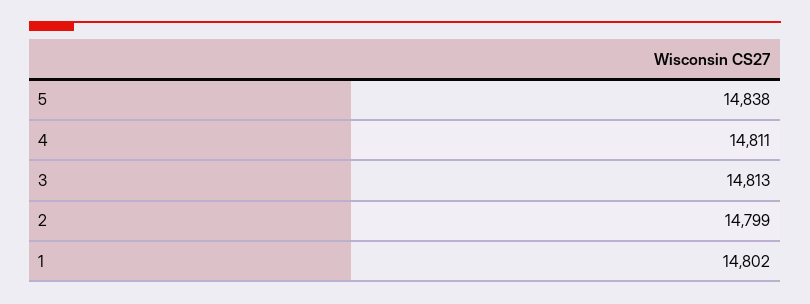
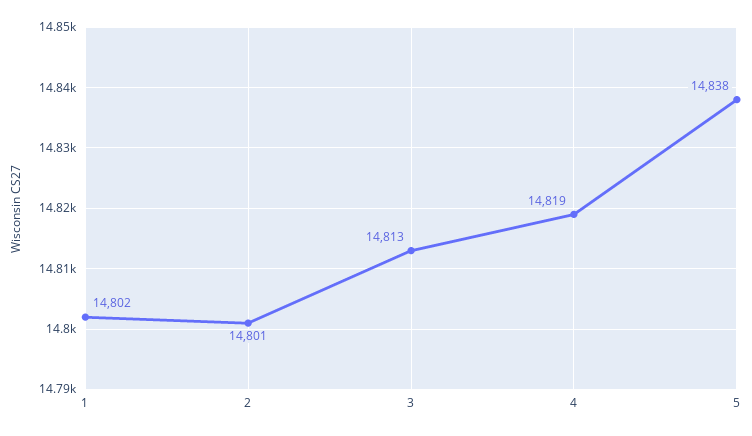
  {
    "5": 14838,
-   "4": 14811,
+   "4": 14819,
    "3": 14813,
-   "2": 14799,
+   "2": 14801,
    "1": 14802
  }

